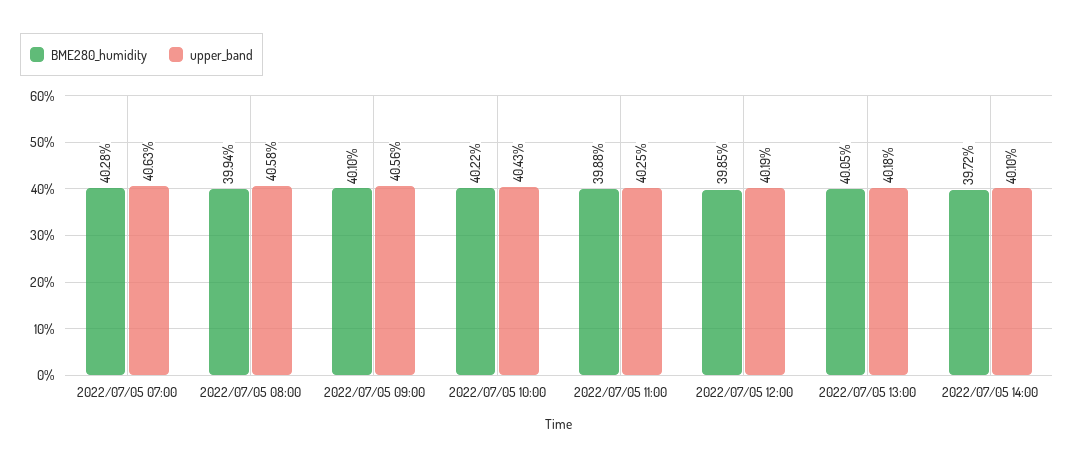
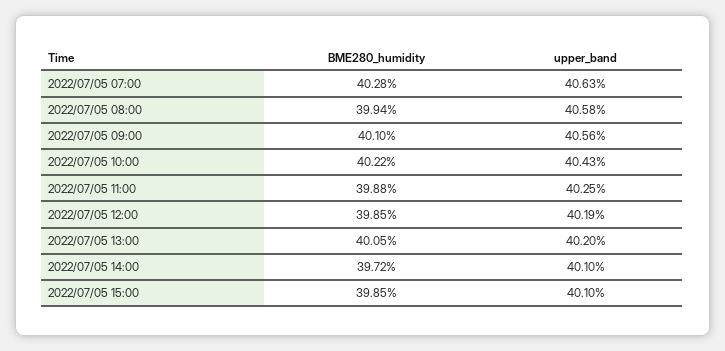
  {
    "BME280_humidity": {
      "2022/07/05 07:00": 40.28,
      "2022/07/05 08:00": 39.94,
      "2022/07/05 09:00": 40.1,
      "2022/07/05 10:00": 40.22,
      "2022/07/05 11:00": 39.88,
      "2022/07/05 12:00": 39.85,
      "2022/07/05 13:00": 40.05,
-     "2022/07/05 14:00": 39.72
+     "2022/07/05 14:00": 39.72,
+     "2022/07/05 15:00": 39.85
    },
    "upper_band": {
      "2022/07/05 07:00": 40.63,
      "2022/07/05 08:00": 40.58,
      "2022/07/05 09:00": 40.56,
      "2022/07/05 10:00": 40.43,
      "2022/07/05 11:00": 40.25,
      "2022/07/05 12:00": 40.19,
-     "2022/07/05 13:00": 40.18,
+     "2022/07/05 13:00": 40.2,
-     "2022/07/05 14:00": 40.1
+     "2022/07/05 14:00": 40.1,
+     "2022/07/05 15:00": 40.1
    }
  }

